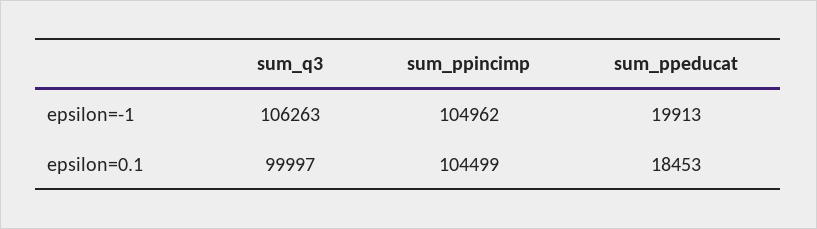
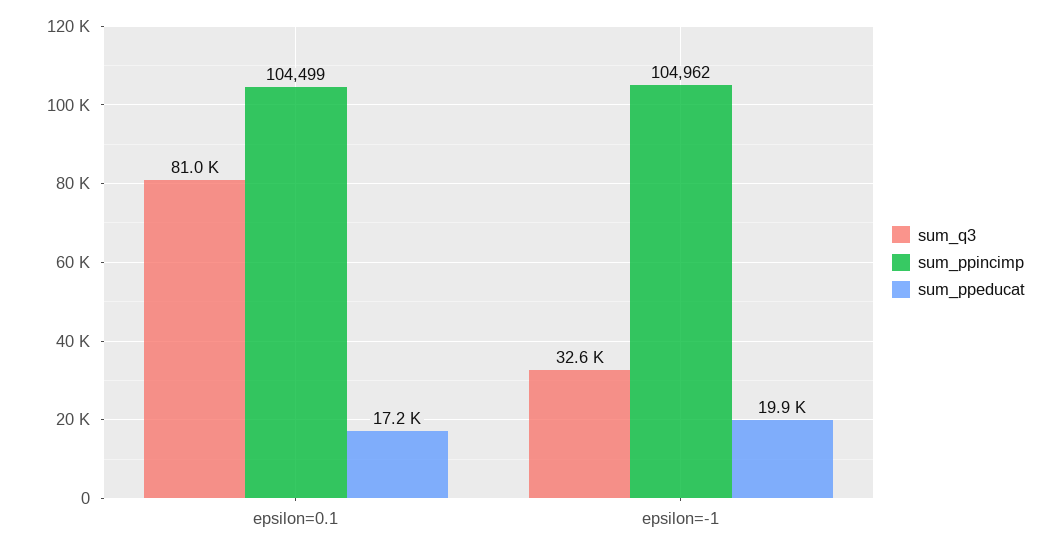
  {
    "sum_q3": {
-     "epsilon=-1": 106263,
+     "epsilon=-1": 32600,
-     "epsilon=0.1": 99997
+     "epsilon=0.1": 81000
    },
    "sum_ppincimp": {
      "epsilon=-1": 104962,
      "epsilon=0.1": 104499
    },
    "sum_ppeducat": {
      "epsilon=-1": 19913,
-     "epsilon=0.1": 18453
+     "epsilon=0.1": 17200
    }
  }

